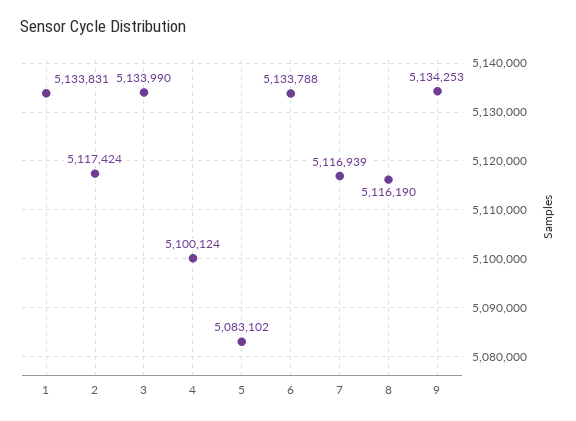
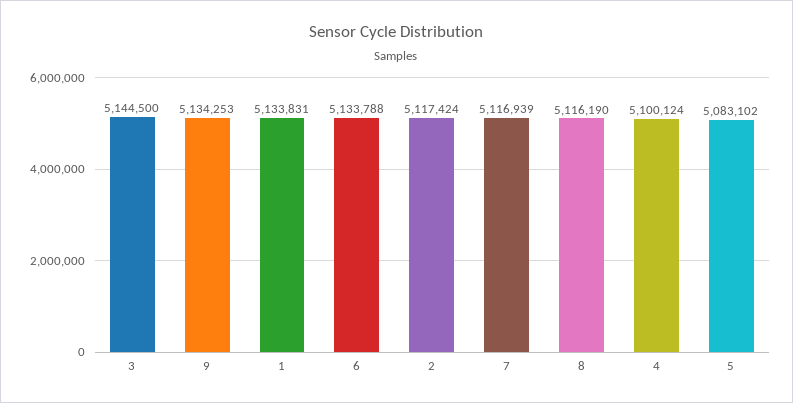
  {
    "1": 5133831,
    "2": 5117424,
-   "3": 5133990,
+   "3": 5144500,
    "4": 5100124,
    "5": 5083102,
    "6": 5133788,
    "7": 5116939,
    "8": 5116190,
    "9": 5134253
  }

